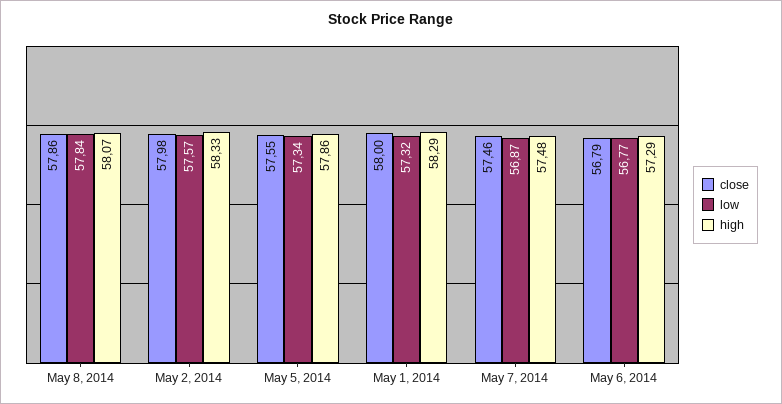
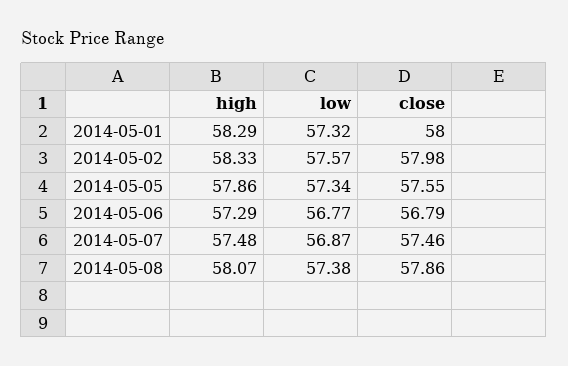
  {
    "close": {
      "May 8, 2014": 57.86,
      "May 2, 2014": 57.98,
      "May 5, 2014": 57.55,
      "May 1, 2014": 58,
      "May 7, 2014": 57.46,
      "May 6, 2014": 56.79
    },
    "low": {
-     "May 8, 2014": 57.84,
+     "May 8, 2014": 57.38,
      "May 2, 2014": 57.57,
      "May 5, 2014": 57.34,
      "May 1, 2014": 57.32,
      "May 7, 2014": 56.87,
      "May 6, 2014": 56.77
    },
    "high": {
      "May 8, 2014": 58.07,
      "May 2, 2014": 58.33,
      "May 5, 2014": 57.86,
      "May 1, 2014": 58.29,
      "May 7, 2014": 57.48,
      "May 6, 2014": 57.29
    }
  }

